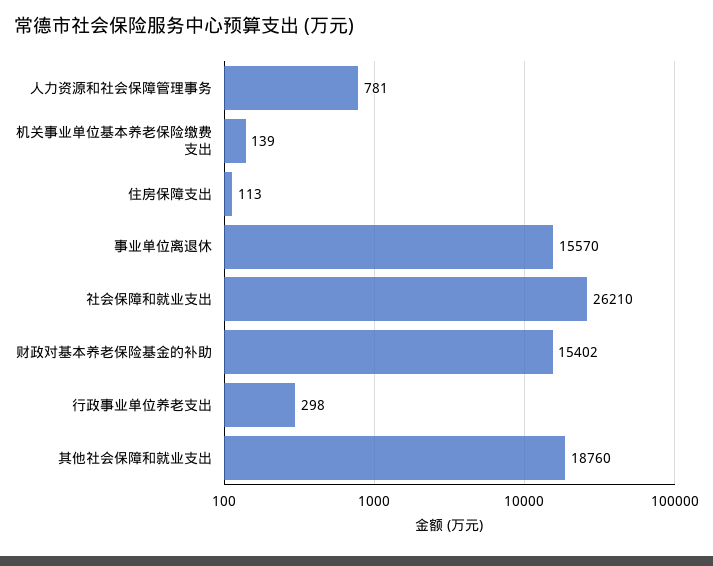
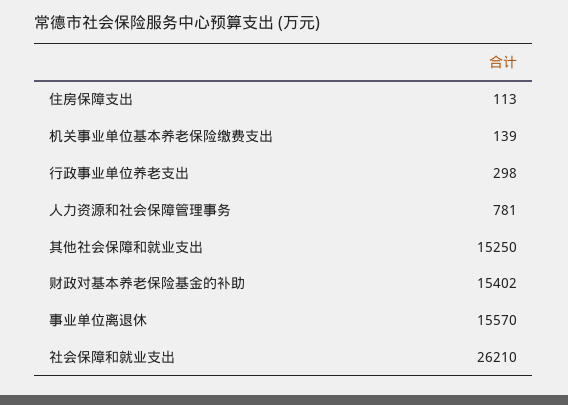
  {
    "人力资源和社会保障管理事务": 781,
    "机关事业单位基本养老保险缴费支出": 139,
    "住房保障支出": 113,
    "事业单位离退休": 15570,
    "社会保障和就业支出": 26210,
    "财政对基本养老保险基金的补助": 15402,
    "行政事业单位养老支出": 298,
-   "其他社会保障和就业支出": 18760
+   "其他社会保障和就业支出": 15250
  }

